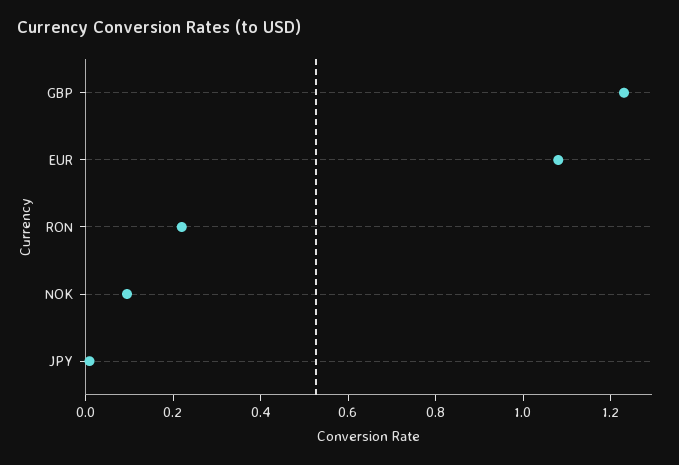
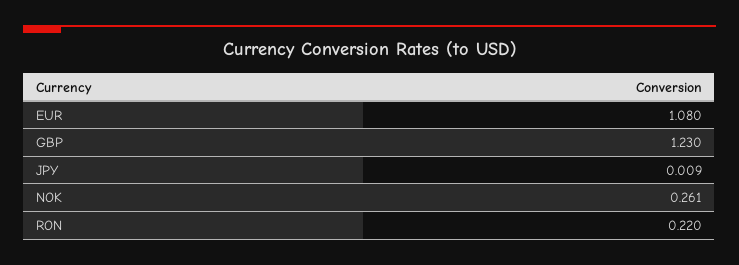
  {
    "GBP": 1.23,
    "EUR": 1.08,
    "RON": 0.22,
-   "NOK": 0.1,
+   "NOK": 0.261,
    "JPY": 0.009
  }

